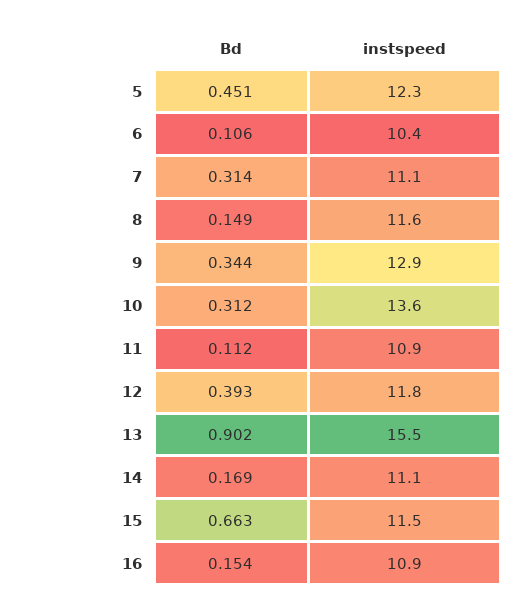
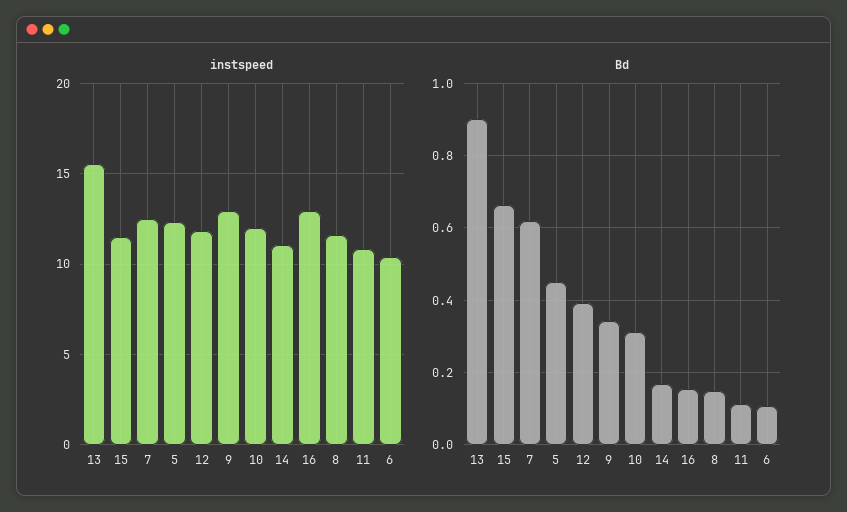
  {
    "Bd": {
      "5": 0.451,
      "6": 0.106,
-     "7": 0.314,
+     "7": 0.62,
      "8": 0.149,
      "9": 0.344,
      "10": 0.312,
      "11": 0.112,
      "12": 0.393,
      "13": 0.902,
      "14": 0.169,
      "15": 0.663,
      "16": 0.154
    },
    "instspeed": {
      "5": 12.3,
      "6": 10.4,
-     "7": 11.1,
+     "7": 12.5,
      "8": 11.6,
      "9": 12.9,
-     "10": 13.6,
+     "10": 12,
      "11": 10.9,
      "12": 11.8,
      "13": 15.5,
      "14": 11.1,
      "15": 11.5,
-     "16": 10.9
+     "16": 13
    }
  }

